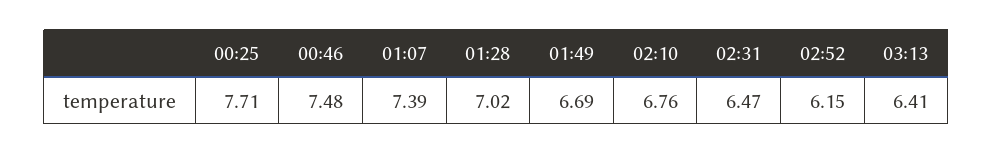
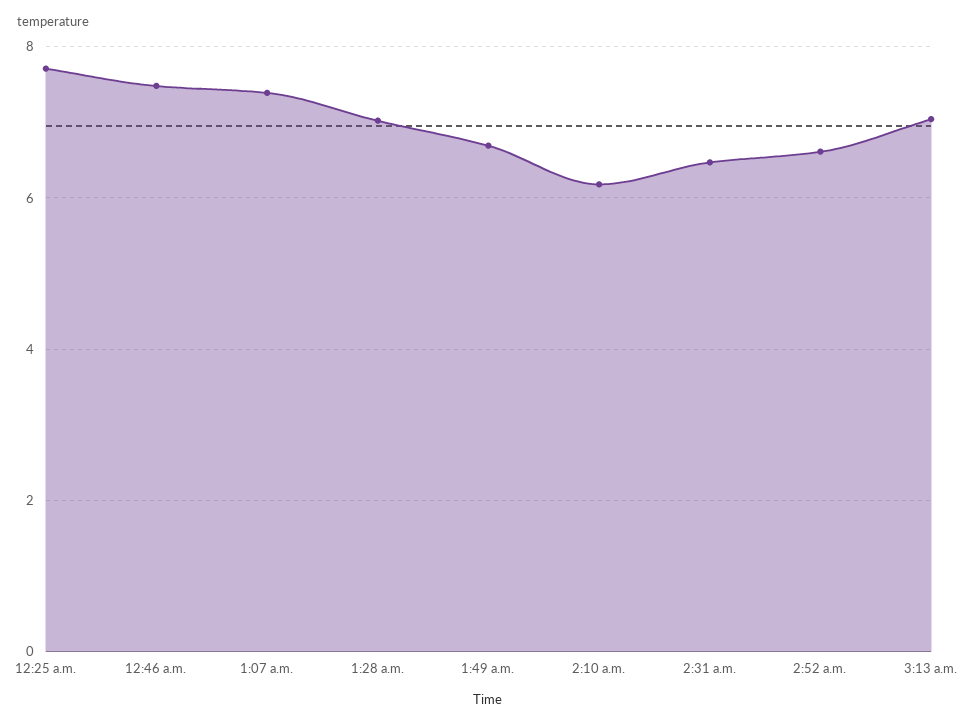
  {
    "00:25": 7.71,
    "00:46": 7.48,
    "01:07": 7.39,
    "01:28": 7.02,
    "01:49": 6.69,
-   "02:10": 6.76,
+   "02:10": 6.2,
    "02:31": 6.47,
-   "02:52": 6.15,
+   "02:52": 6.6,
-   "03:13": 6.41
+   "03:13": 7
  }

